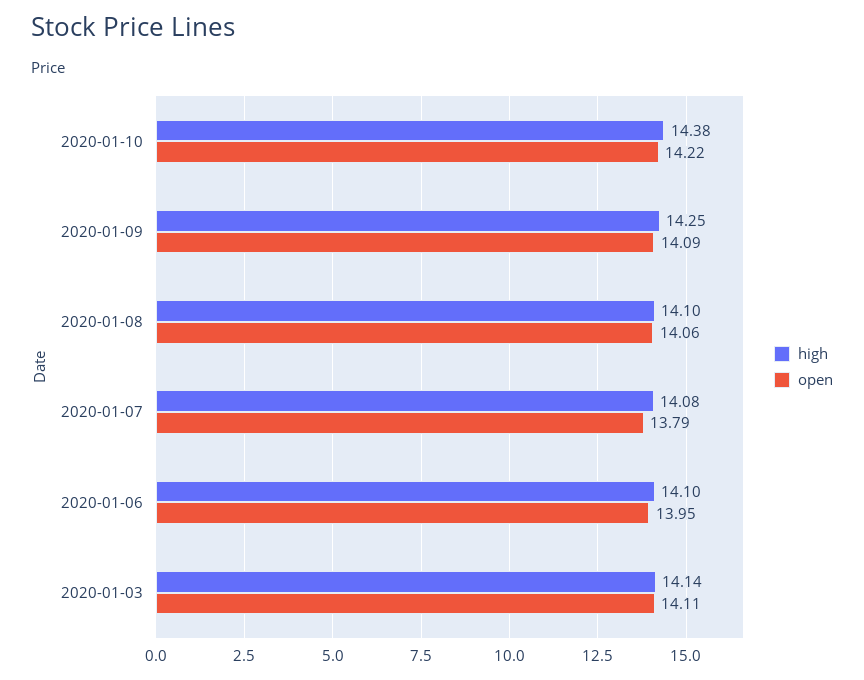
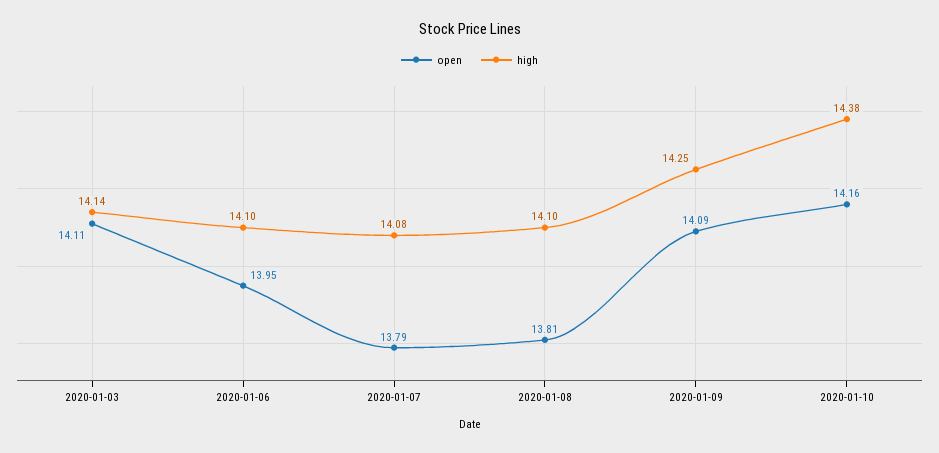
  {
    "high": {
      "2020-01-10": 14.38,
      "2020-01-09": 14.25,
      "2020-01-08": 14.1,
      "2020-01-07": 14.08,
      "2020-01-06": 14.1,
      "2020-01-03": 14.14
    },
    "open": {
-     "2020-01-10": 14.22,
+     "2020-01-10": 14.16,
      "2020-01-09": 14.09,
-     "2020-01-08": 14.06,
+     "2020-01-08": 13.81,
      "2020-01-07": 13.79,
      "2020-01-06": 13.95,
      "2020-01-03": 14.11
    }
  }

